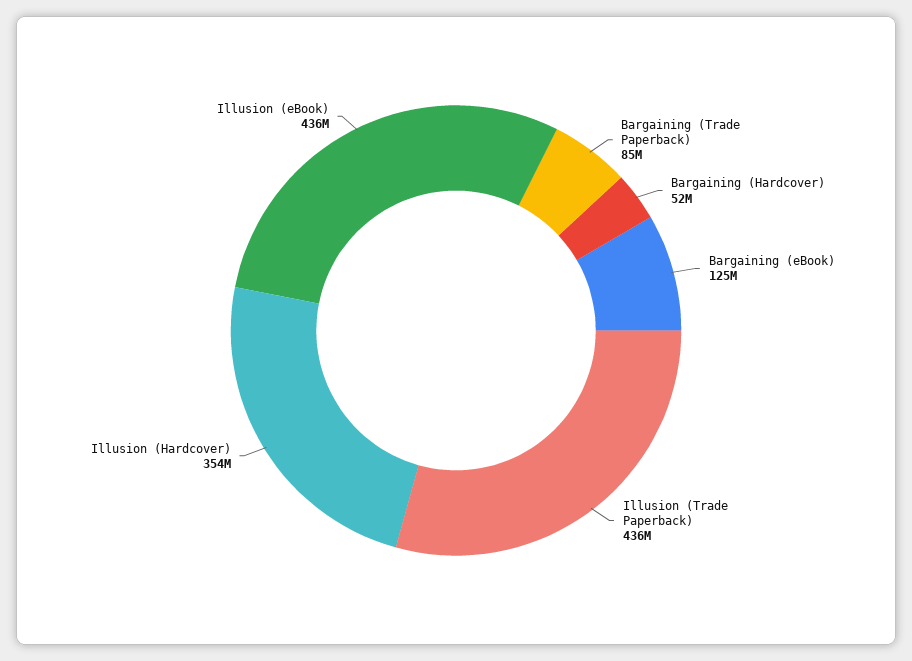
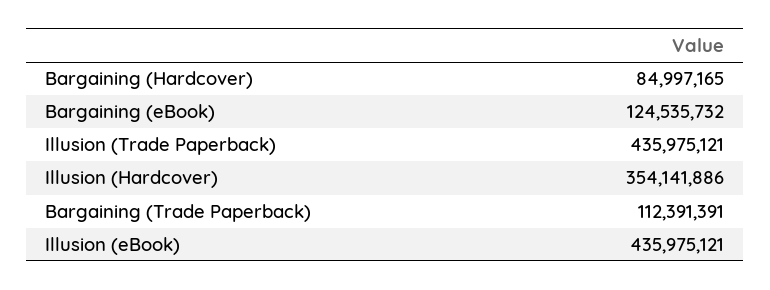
  {
-   "Bargaining (Trade Paperback)": 85000000,
+   "Bargaining (Trade Paperback)": 112391391,
-   "Bargaining (Hardcover)": 52000000,
+   "Bargaining (Hardcover)": 84997165,
    "Bargaining (eBook)": 124535732,
    "Illusion (Trade Paperback)": 435975121,
    "Illusion (Hardcover)": 354141886,
    "Illusion (eBook)": 435975121
  }

